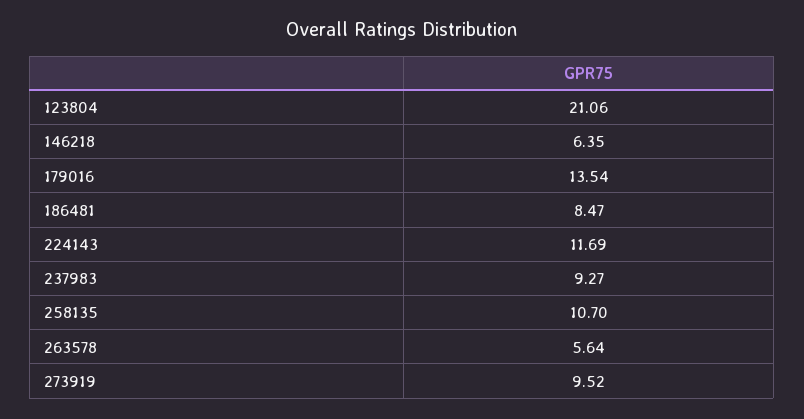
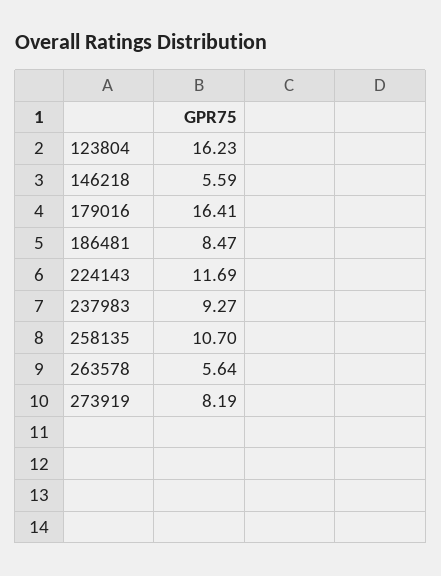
  {
-   "123804": 21.06,
+   "123804": 16.23,
-   "146218": 6.35,
+   "146218": 5.59,
-   "179016": 13.54,
+   "179016": 16.41,
    "186481": 8.47,
    "224143": 11.69,
    "237983": 9.27,
    "258135": 10.7,
    "263578": 5.64,
-   "273919": 9.52
+   "273919": 8.19
  }

